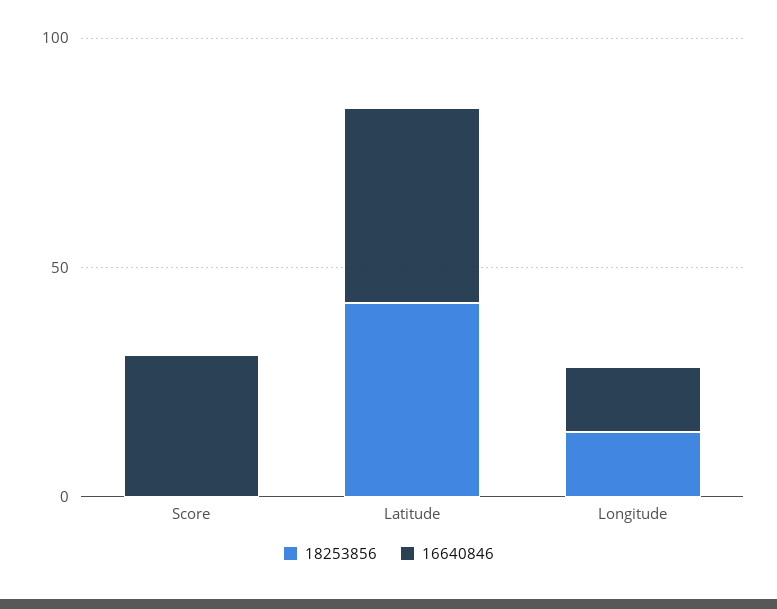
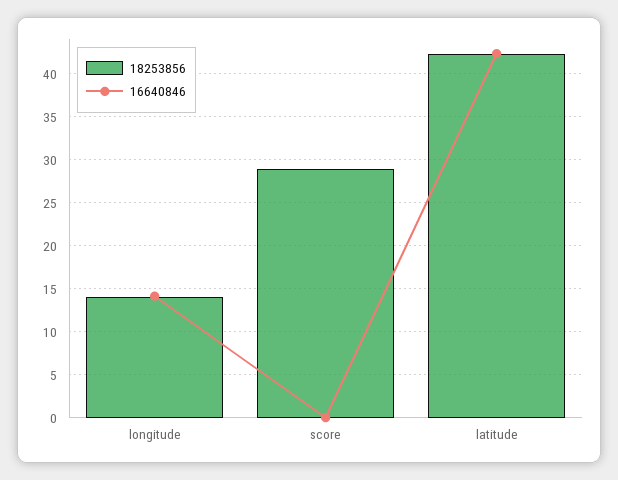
  {
    "18253856": {
-     "Score": 0,
+     "Score": 29,
      "Latitude": 42,
      "Longitude": 14
    },
    "16640846": {
-     "Score": 30,
+     "Score": 0,
      "Latitude": 42,
      "Longitude": 14
    }
  }

